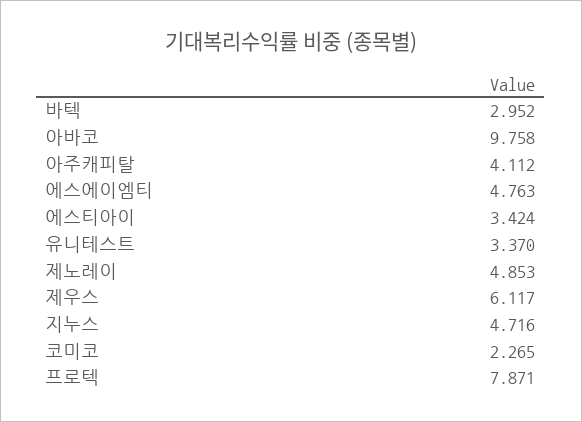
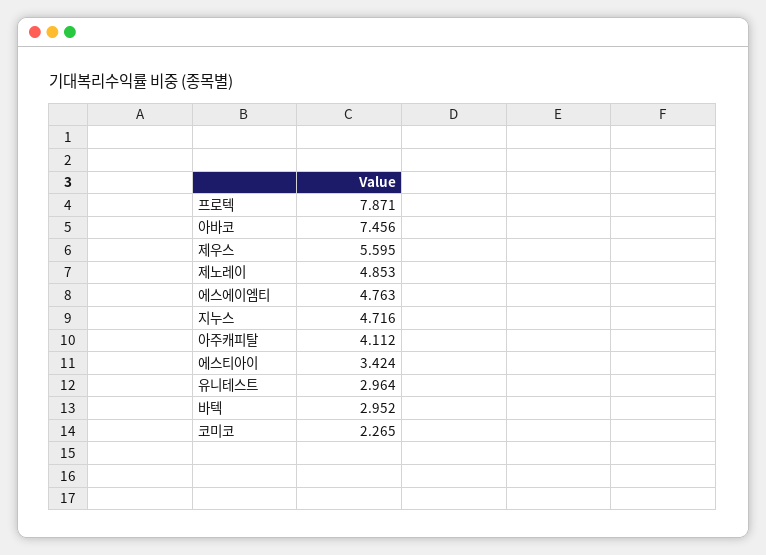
  {
    "바텍": 2.952,
-   "아바코": 9.758,
+   "아바코": 7.456,
    "아주캐피탈": 4.112,
    "에스에이엠티": 4.763,
    "에스티아이": 3.424,
-   "유니테스트": 3.37,
+   "유니테스트": 2.964,
    "제노레이": 4.853,
-   "제우스": 6.117,
+   "제우스": 5.595,
    "지누스": 4.716,
    "코미코": 2.265,
    "프로텍": 7.871
  }

